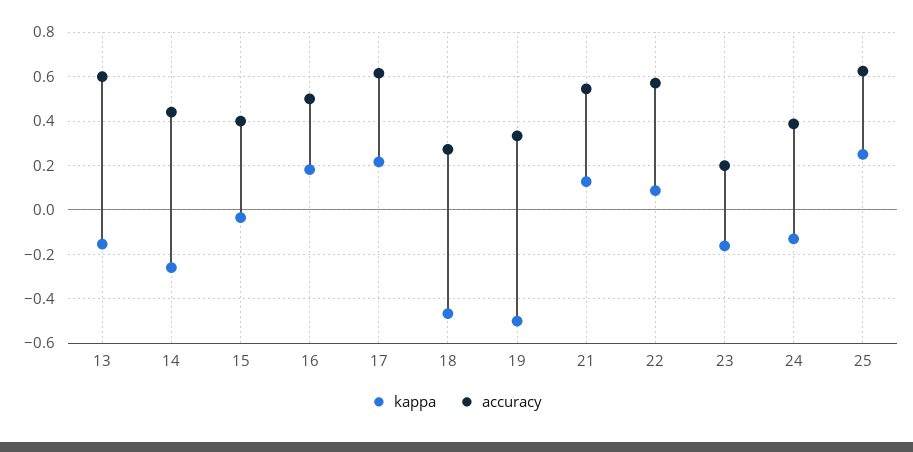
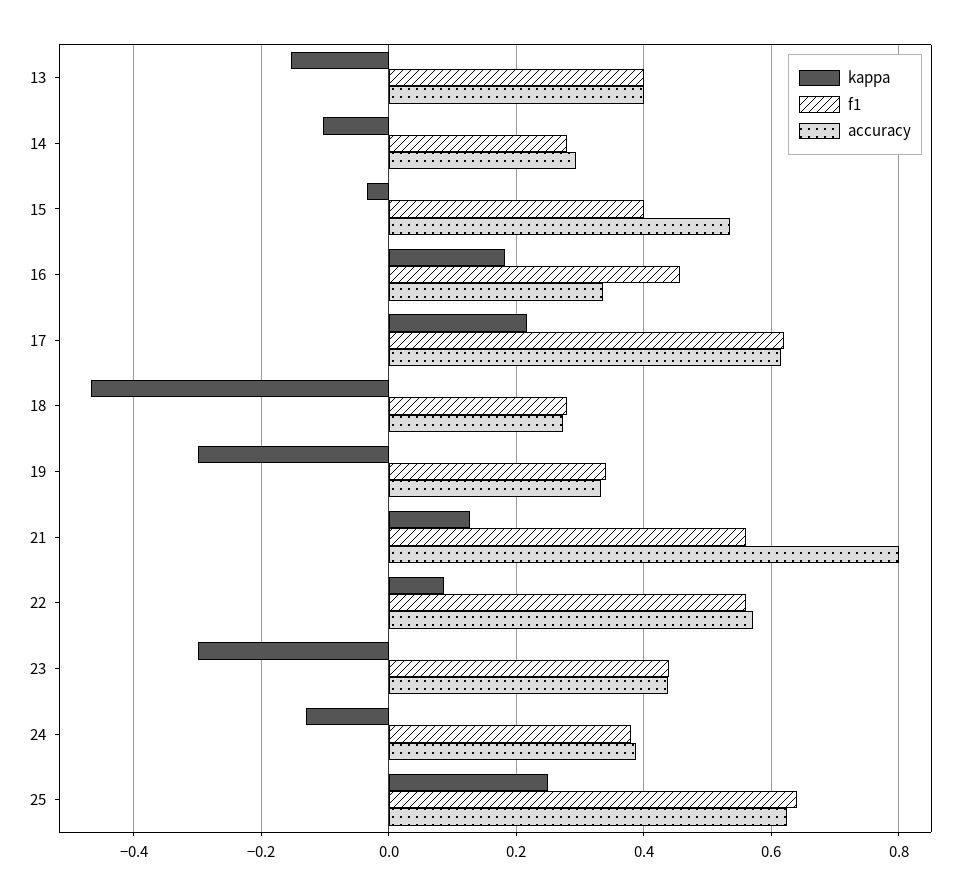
  {
    "kappa": {
      "13": -0.16,
-     "14": -0.25,
+     "14": -0.1,
      "15": -0.04,
      "16": 0.18,
      "17": 0.22,
      "18": -0.46,
-     "19": -0.5,
+     "19": -0.3,
      "21": 0.12,
      "22": 0.08,
-     "23": -0.15,
+     "23": -0.3,
      "24": -0.14,
      "25": 0.26
    },
    "accuracy": {
-     "13": 0.6,
+     "13": 0.4,
-     "14": 0.45,
+     "14": 0.3,
-     "15": 0.4,
+     "15": 0.54,
-     "16": 0.5,
+     "16": 0.34,
      "17": 0.62,
      "18": 0.28,
      "19": 0.34,
-     "21": 0.55,
+     "21": 0.8,
      "22": 0.58,
-     "23": 0.2,
+     "23": 0.44,
      "24": 0.38,
      "25": 0.62
-   }
+   },
+   "f1": {
+     "13": 0.4,
+     "14": 0.28,
+     "15": 0.4,
+     "16": 0.46,
+     "17": 0.62,
+     "18": 0.28,
+     "19": 0.34,
+     "21": 0.56,
+     "22": 0.56,
+     "23": 0.44,
+     "24": 0.38,
+     "25": 0.64
+   }
  }

